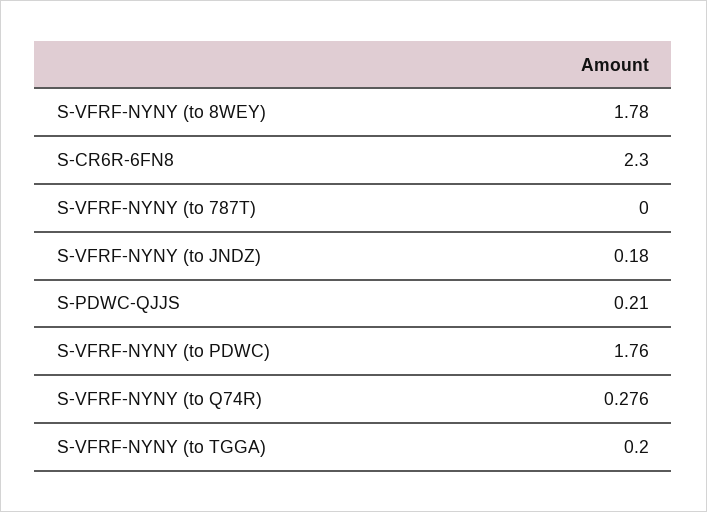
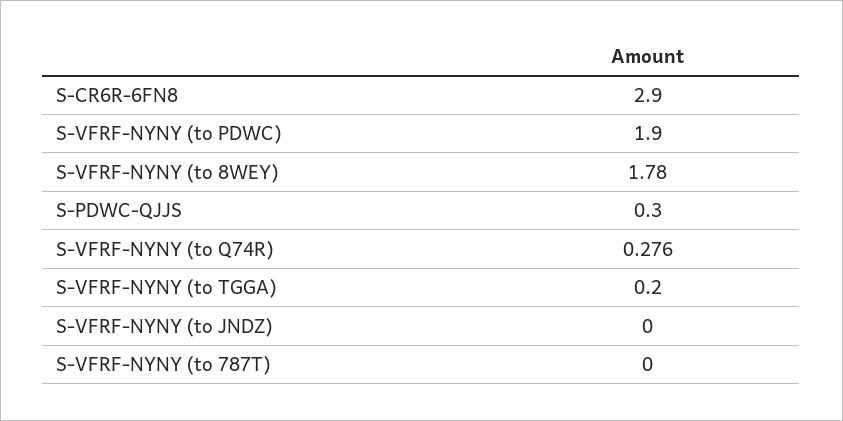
  {
    "S-VFRF-NYNY (to 8WEY)": 1.78,
-   "S-CR6R-6FN8": 2.3,
+   "S-CR6R-6FN8": 2.9,
    "S-VFRF-NYNY (to 787T)": 0,
-   "S-VFRF-NYNY (to JNDZ)": 0.18,
+   "S-VFRF-NYNY (to JNDZ)": 0,
-   "S-PDWC-QJJS": 0.21,
+   "S-PDWC-QJJS": 0.3,
-   "S-VFRF-NYNY (to PDWC)": 1.76,
+   "S-VFRF-NYNY (to PDWC)": 1.9,
    "S-VFRF-NYNY (to Q74R)": 0.276,
    "S-VFRF-NYNY (to TGGA)": 0.2
  }

